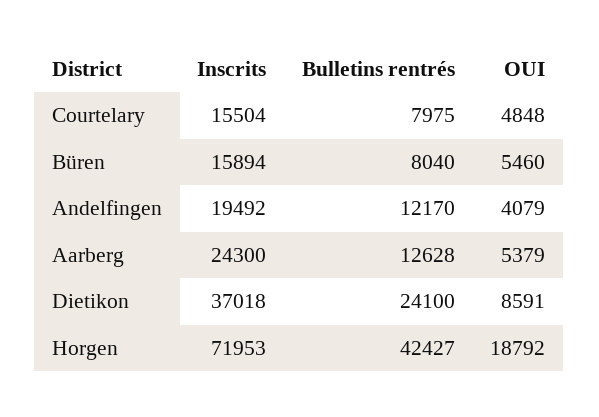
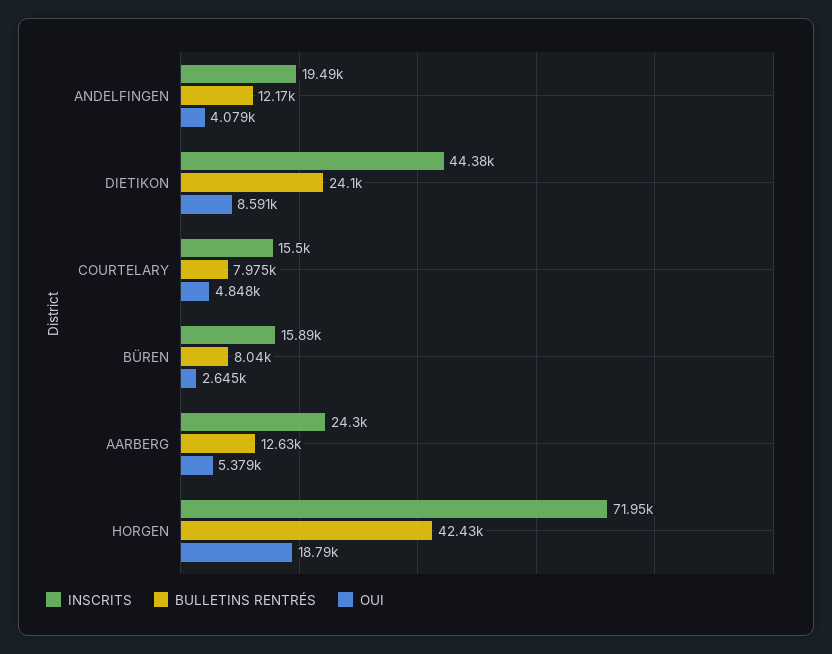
  {
    "Inscrits": {
      "Courtelary": 15504,
      "Büren": 15894,
      "Andelfingen": 19492,
      "Aarberg": 24300,
-     "Dietikon": 37018,
+     "Dietikon": 44380,
      "Horgen": 71953
    },
    "Bulletins rentrés": {
      "Courtelary": 7975,
      "Büren": 8040,
      "Andelfingen": 12170,
      "Aarberg": 12628,
      "Dietikon": 24100,
      "Horgen": 42427
    },
    "OUI": {
      "Courtelary": 4848,
-     "Büren": 5460,
+     "Büren": 2645,
      "Andelfingen": 4079,
      "Aarberg": 5379,
      "Dietikon": 8591,
      "Horgen": 18792
    }
  }

